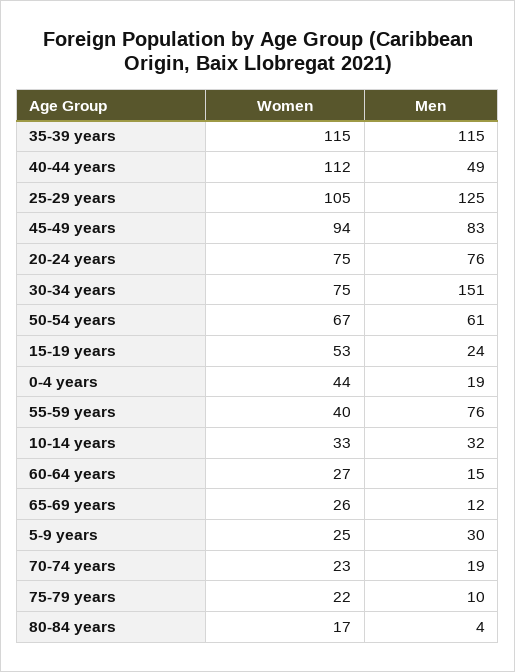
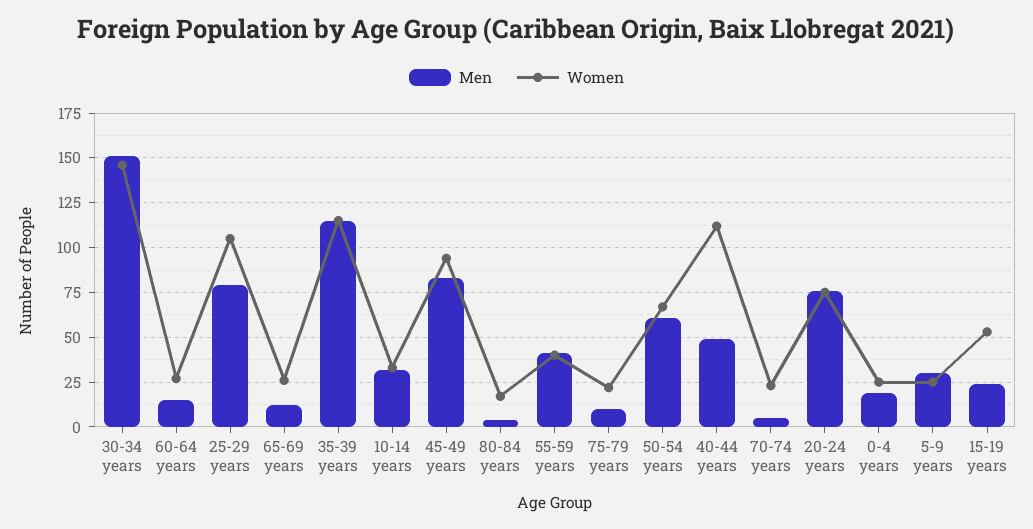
  {
    "Women": {
      "35-39 years": 115,
      "40-44 years": 112,
      "25-29 years": 105,
      "45-49 years": 94,
      "20-24 years": 75,
-     "30-34 years": 75,
+     "30-34 years": 145,
      "50-54 years": 67,
      "15-19 years": 53,
-     "0-4 years": 44,
+     "0-4 years": 25,
      "55-59 years": 40,
      "10-14 years": 33,
      "60-64 years": 27,
      "65-69 years": 26,
      "5-9 years": 25,
      "70-74 years": 23,
      "75-79 years": 22,
      "80-84 years": 17
    },
    "Men": {
      "35-39 years": 115,
      "40-44 years": 49,
-     "25-29 years": 125,
+     "25-29 years": 80,
      "45-49 years": 83,
      "20-24 years": 76,
      "30-34 years": 151,
      "50-54 years": 61,
      "15-19 years": 24,
      "0-4 years": 19,
-     "55-59 years": 76,
+     "55-59 years": 40,
      "10-14 years": 32,
      "60-64 years": 15,
      "65-69 years": 12,
      "5-9 years": 30,
-     "70-74 years": 19,
+     "70-74 years": 5,
      "75-79 years": 10,
      "80-84 years": 4
    }
  }

